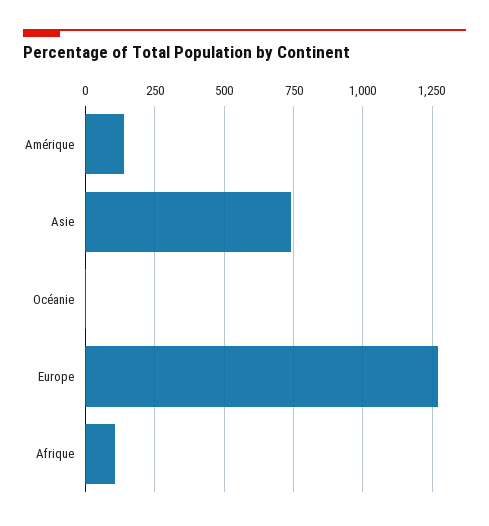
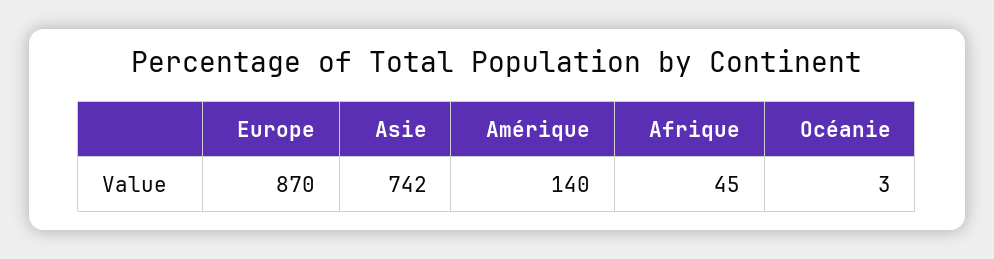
  {
    "Amérique": 140,
    "Asie": 742,
    "Océanie": 3,
-   "Europe": 1275,
+   "Europe": 870,
-   "Afrique": 100
+   "Afrique": 45
  }

